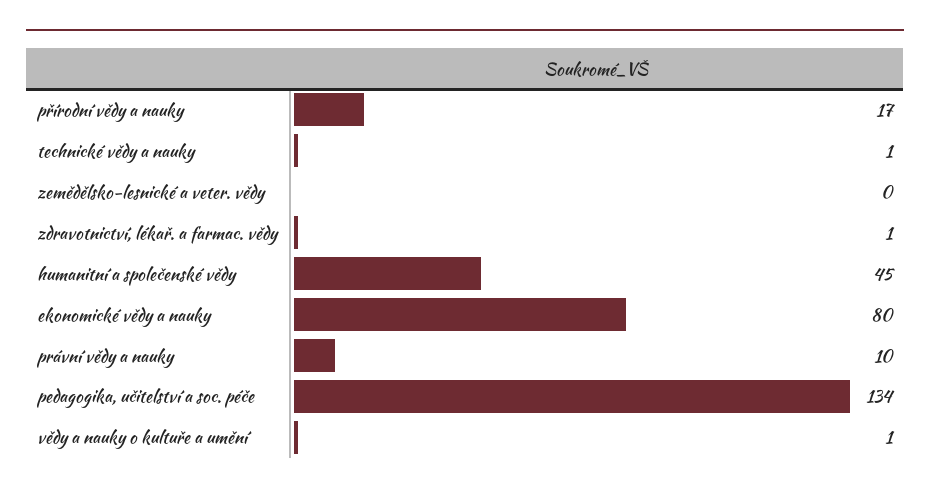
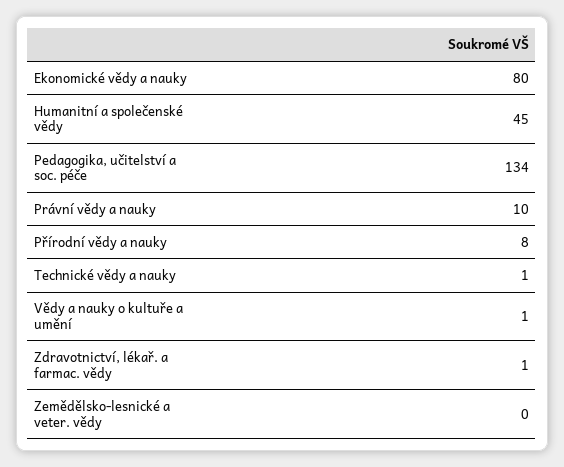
  {
-   "přírodní vědy a nauky": 17,
+   "přírodní vědy a nauky": 8,
    "technické vědy a nauky": 1,
    "zemědělsko-lesnické a veter. vědy": 0,
    "zdravotnictví, lékař. a farmac. vědy": 1,
    "humanitní a společenské vědy": 45,
    "ekonomické vědy a nauky": 80,
    "právní vědy a nauky": 10,
    "pedagogika, učitelství a soc. péče": 134,
    "vědy a nauky o kultuře a umění": 1
  }

